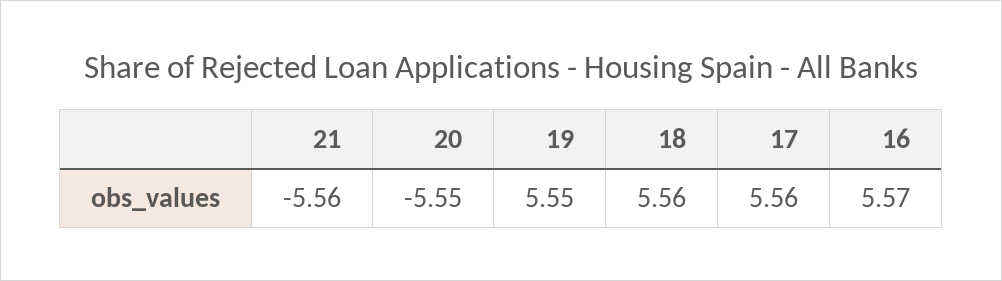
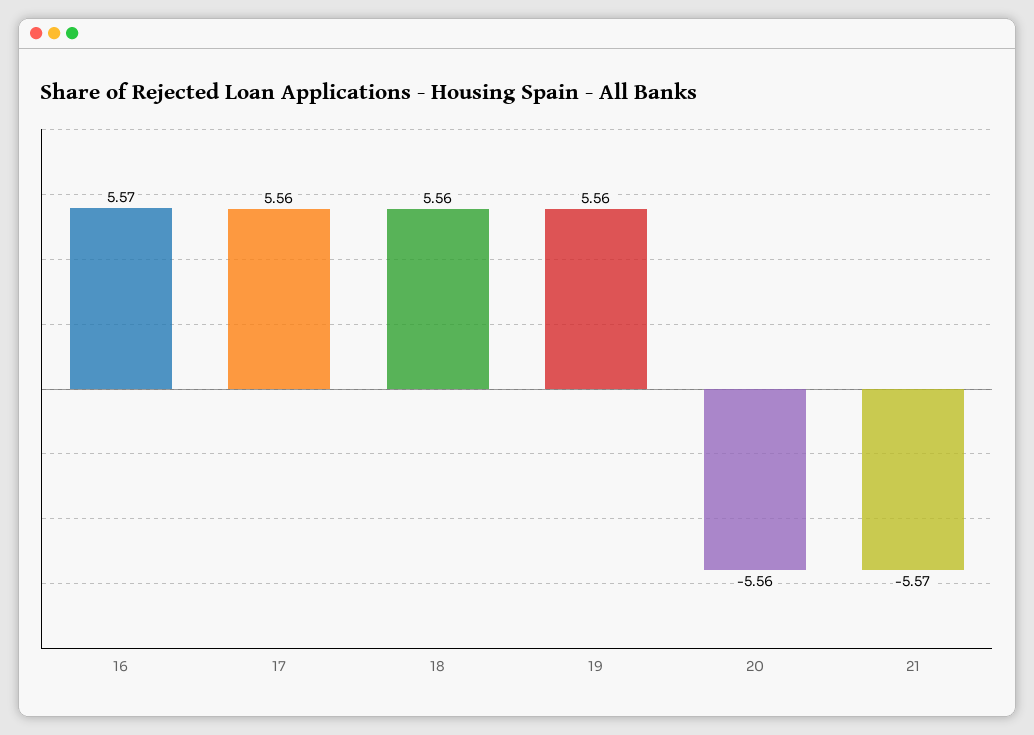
  {
-   "21": -5.56,
+   "21": -5.57,
-   "20": -5.55,
+   "20": -5.56,
-   "19": 5.55,
+   "19": 5.56,
    "18": 5.56,
    "17": 5.56,
    "16": 5.57
  }

